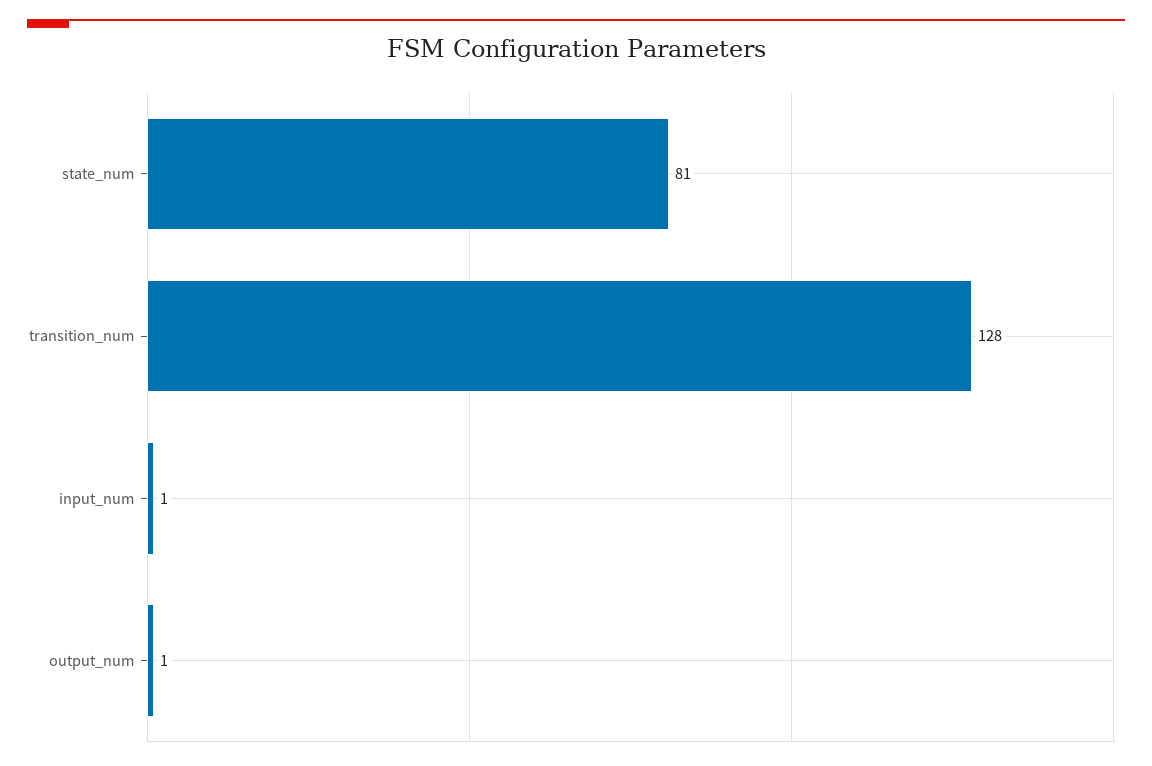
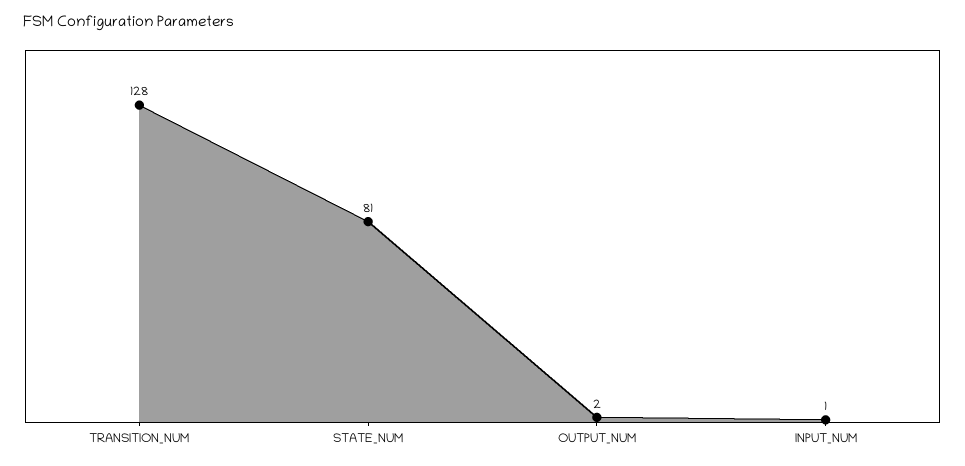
  {
    "state_num": 81,
    "transition_num": 128,
    "input_num": 1,
-   "output_num": 1
+   "output_num": 2
  }

